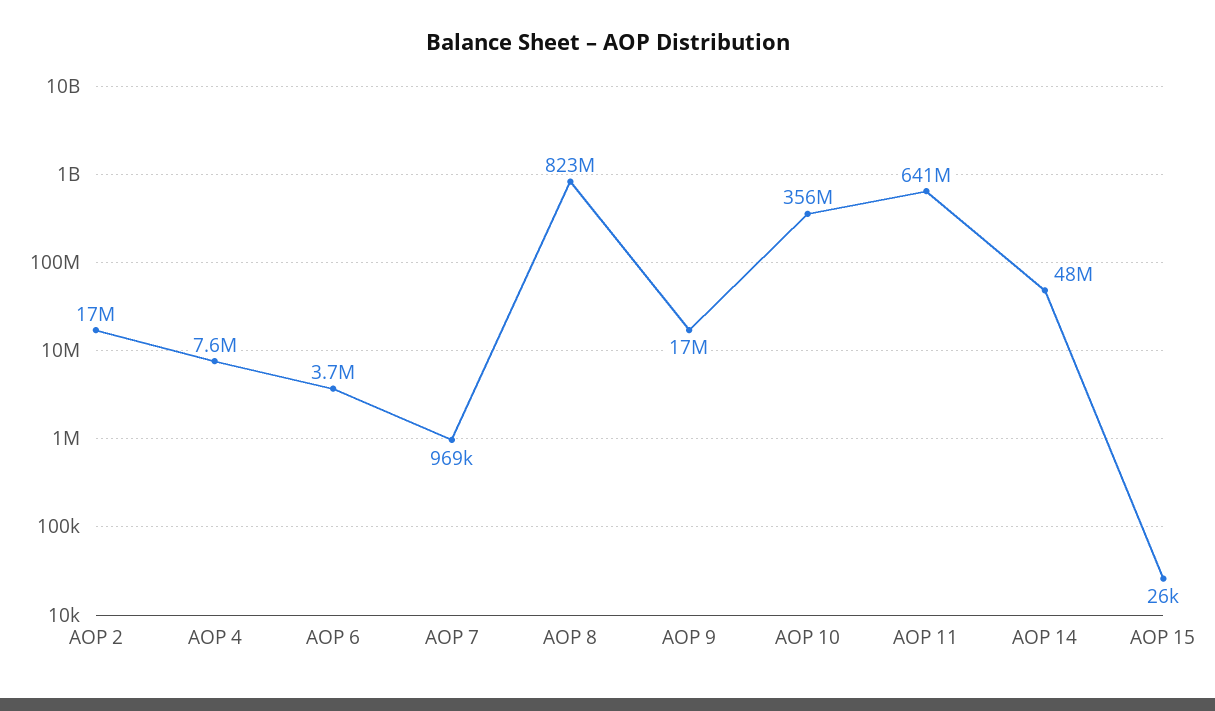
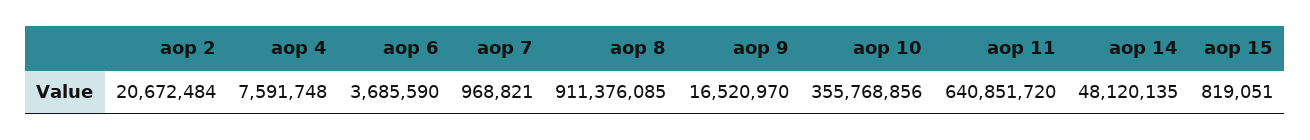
  {
-   "AOP 2": 17000000,
+   "AOP 2": 20672484,
    "AOP 4": 7591748,
    "AOP 6": 3685590,
    "AOP 7": 968821,
-   "AOP 8": 823000000,
+   "AOP 8": 911376085,
    "AOP 9": 16520970,
    "AOP 10": 355768856,
    "AOP 11": 640851720,
    "AOP 14": 48120135,
-   "AOP 15": 26000
+   "AOP 15": 819051
  }

